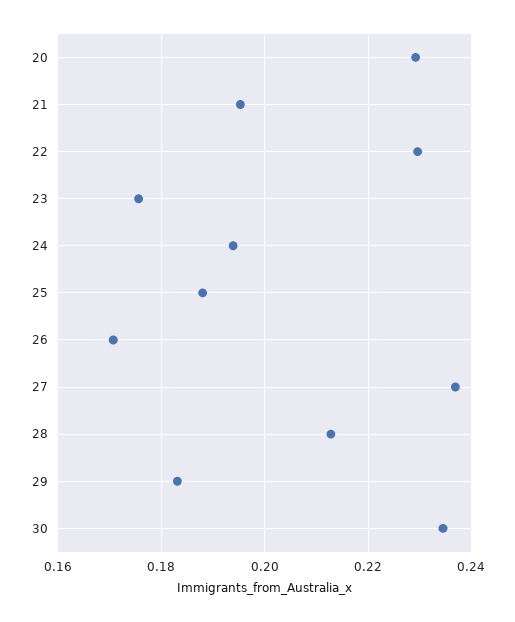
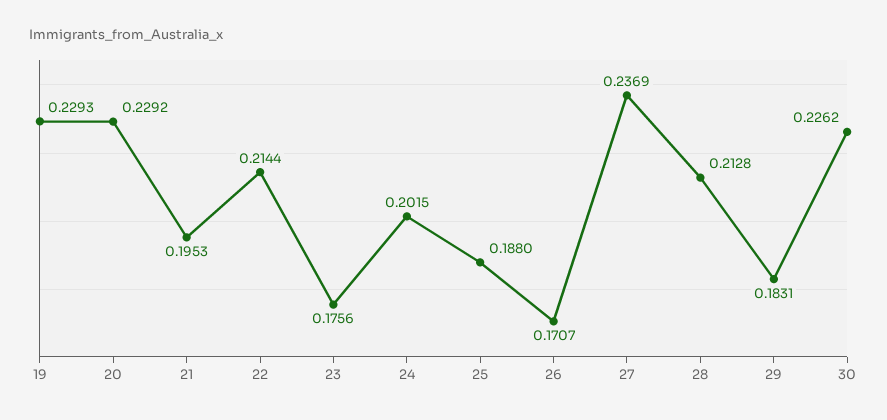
  {
    "20": 0.2292,
    "21": 0.1953,
-   "22": 0.23,
+   "22": 0.2144,
    "23": 0.1756,
-   "24": 0.194,
+   "24": 0.2015,
    "25": 0.188,
    "26": 0.1707,
    "27": 0.2369,
    "28": 0.2128,
    "29": 0.1831,
-   "30": 0.234
+   "30": 0.2262,
+   "19": 0.2293
  }

